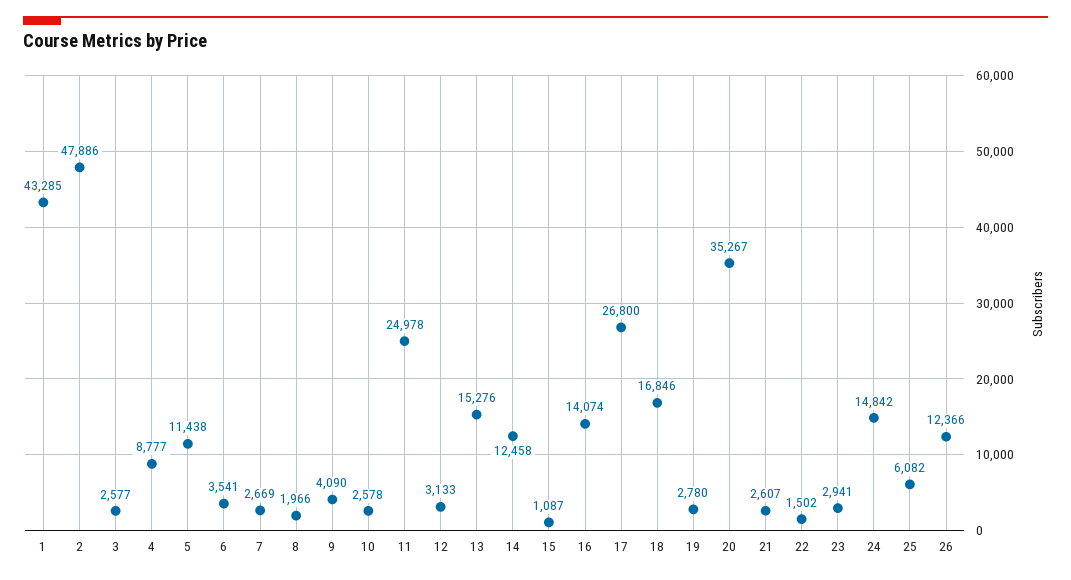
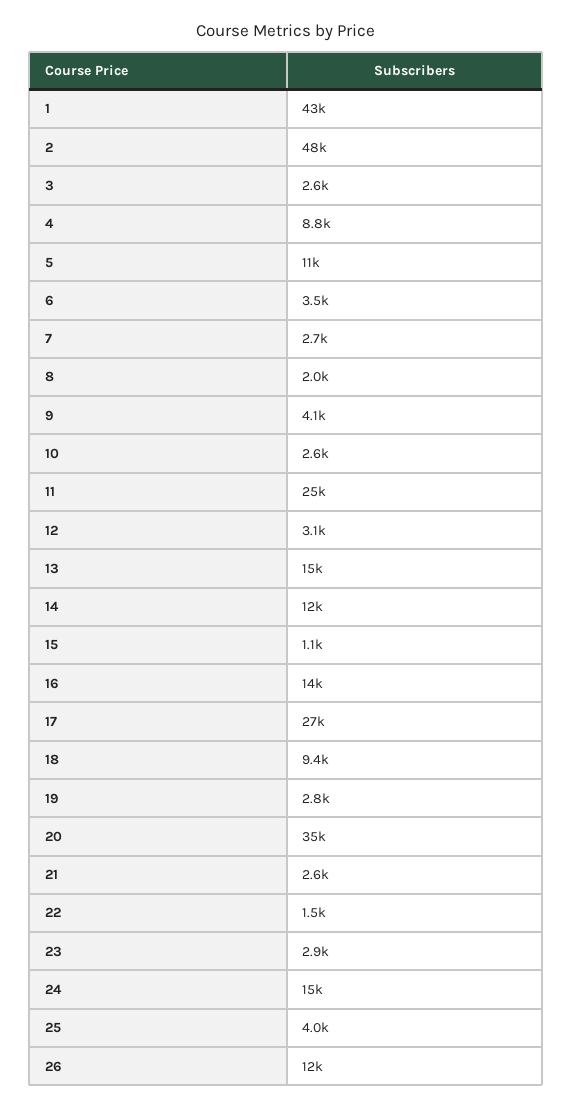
  {
    "1": 43285,
    "2": 47886,
    "3": 2577,
    "4": 8777,
    "5": 11438,
    "6": 3541,
    "7": 2669,
    "8": 1966,
    "9": 4090,
    "10": 2578,
    "11": 24978,
    "12": 3133,
    "13": 15276,
    "14": 12458,
    "15": 1087,
    "16": 14074,
    "17": 26800,
-   "18": 16846,
+   "18": 9400,
    "19": 2780,
    "20": 35267,
    "21": 2607,
    "22": 1502,
    "23": 2941,
    "24": 14842,
-   "25": 6082,
+   "25": 4000,
    "26": 12366
  }

